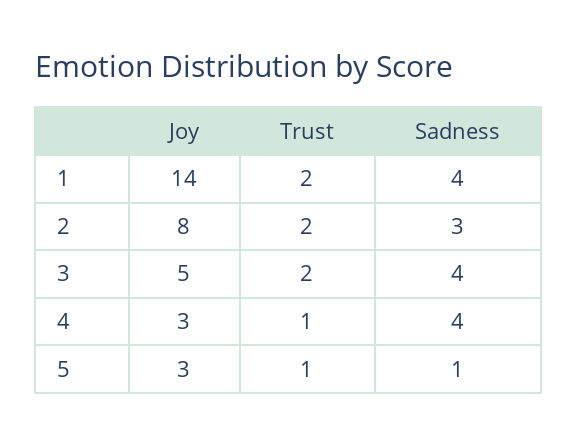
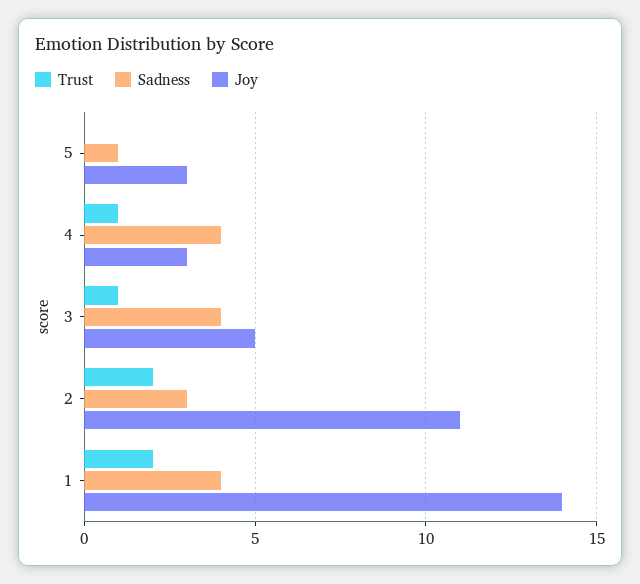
  {
    "Joy": {
      "1": 14,
-     "2": 8,
+     "2": 11,
      "3": 5,
      "4": 3,
      "5": 3
    },
    "Trust": {
      "1": 2,
      "2": 2,
-     "3": 2,
+     "3": 1,
      "4": 1,
-     "5": 1
+     "5": 0
    },
    "Sadness": {
      "1": 4,
      "2": 3,
      "3": 4,
      "4": 4,
      "5": 1
    }
  }

